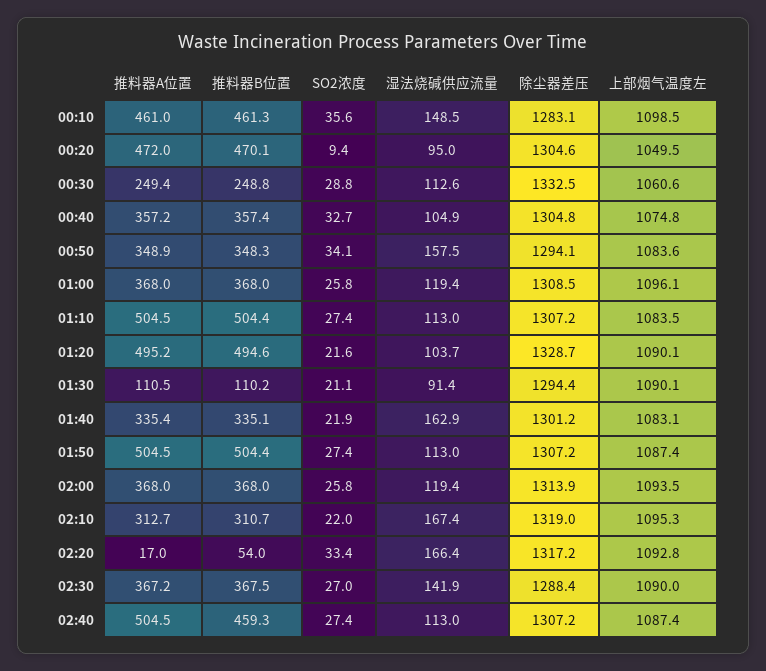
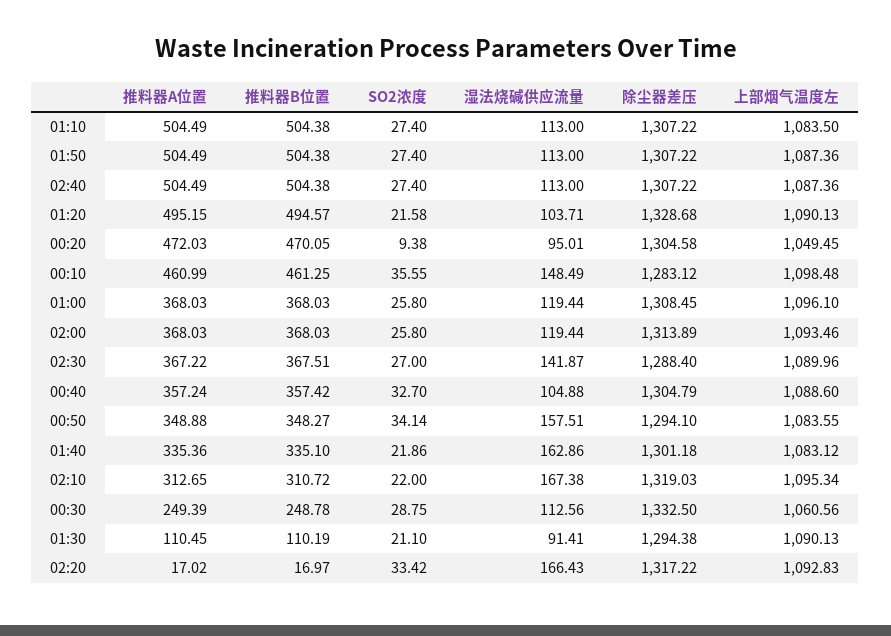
  {
    "推料器A位置": {
      "00:10": 460.99,
      "00:20": 472.03,
      "00:30": 249.39,
      "00:40": 357.24,
      "00:50": 348.88,
      "01:00": 368.03,
      "01:10": 504.49,
      "01:20": 495.15,
      "01:30": 110.45,
      "01:40": 335.36,
      "01:50": 504.49,
      "02:00": 368.03,
      "02:10": 312.65,
      "02:20": 17.02,
      "02:30": 367.22,
      "02:40": 504.49
    },
    "推料器B位置": {
      "00:10": 461.25,
      "00:20": 470.05,
      "00:30": 248.78,
      "00:40": 357.42,
      "00:50": 348.27,
      "01:00": 368.03,
      "01:10": 504.38,
      "01:20": 494.57,
      "01:30": 110.19,
      "01:40": 335.1,
      "01:50": 504.38,
      "02:00": 368.03,
      "02:10": 310.72,
-     "02:20": 54,
+     "02:20": 16.97,
      "02:30": 367.51,
-     "02:40": 459.3
+     "02:40": 504.38
    },
    "SO2浓度": {
      "00:10": 35.55,
      "00:20": 9.38,
      "00:30": 28.75,
      "00:40": 32.7,
      "00:50": 34.14,
      "01:00": 25.8,
      "01:10": 27.4,
      "01:20": 21.58,
      "01:30": 21.1,
      "01:40": 21.86,
      "01:50": 27.4,
      "02:00": 25.8,
      "02:10": 22,
      "02:20": 33.42,
      "02:30": 27,
      "02:40": 27.4
    },
    "湿法烧碱供应流量": {
      "00:10": 148.49,
      "00:20": 95.01,
      "00:30": 112.56,
      "00:40": 104.88,
      "00:50": 157.51,
      "01:00": 119.44,
      "01:10": 113,
      "01:20": 103.71,
      "01:30": 91.41,
      "01:40": 162.86,
      "01:50": 113,
      "02:00": 119.44,
      "02:10": 167.38,
      "02:20": 166.43,
      "02:30": 141.87,
      "02:40": 113
    },
    "除尘器差压": {
      "00:10": 1283.12,
      "00:20": 1304.58,
      "00:30": 1332.5,
      "00:40": 1304.79,
      "00:50": 1294.1,
      "01:00": 1308.45,
      "01:10": 1307.22,
      "01:20": 1328.68,
      "01:30": 1294.38,
      "01:40": 1301.18,
      "01:50": 1307.22,
      "02:00": 1313.89,
      "02:10": 1319.03,
      "02:20": 1317.22,
      "02:30": 1288.4,
      "02:40": 1307.22
    },
    "上部烟气温度左": {
      "00:10": 1098.48,
      "00:20": 1049.45,
      "00:30": 1060.56,
-     "00:40": 1074.8,
+     "00:40": 1088.6,
      "00:50": 1083.55,
      "01:00": 1096.1,
      "01:10": 1083.5,
      "01:20": 1090.13,
      "01:30": 1090.13,
      "01:40": 1083.12,
      "01:50": 1087.36,
      "02:00": 1093.46,
      "02:10": 1095.34,
      "02:20": 1092.83,
      "02:30": 1089.96,
      "02:40": 1087.36
    }
  }

